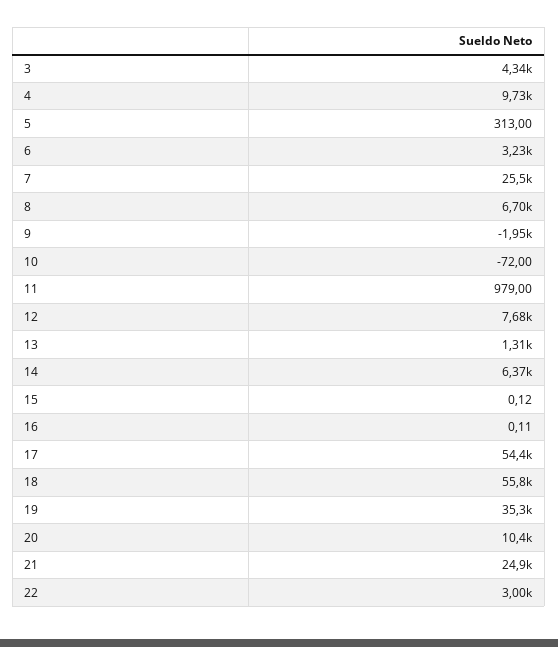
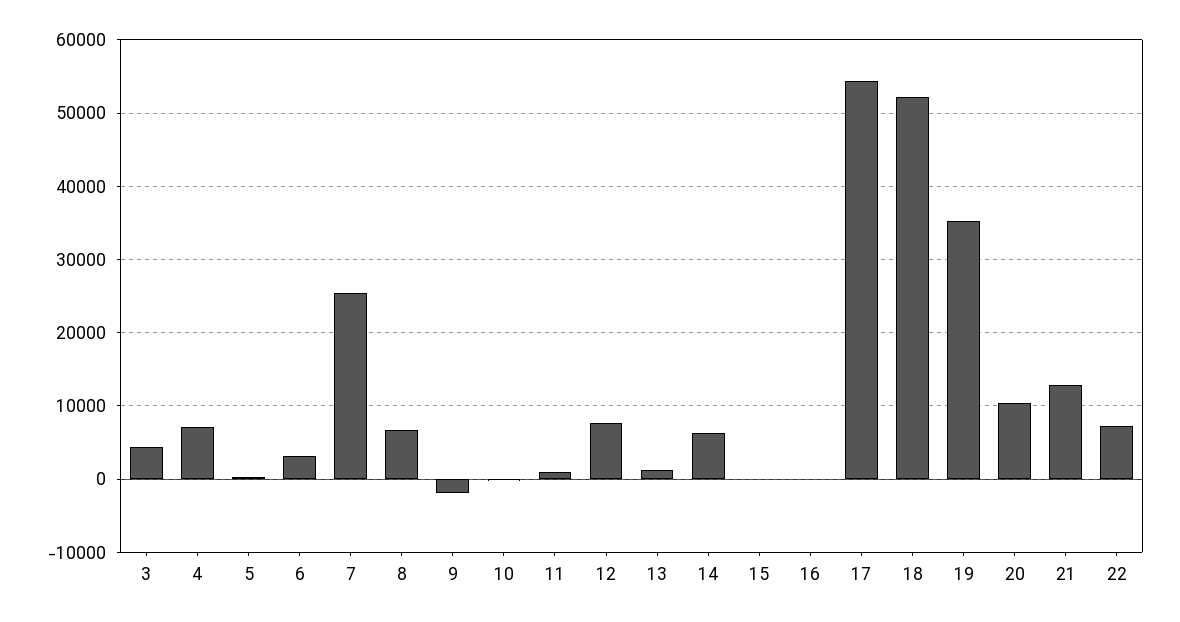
  {
    "3": 4340,
-   "4": 9730,
+   "4": 7000,
    "5": 313,
    "6": 3230,
    "7": 25500,
    "8": 6700,
    "9": -1950,
    "10": -72,
    "11": 979,
    "12": 7680,
    "13": 1310,
    "14": 6370,
    "15": 0.12,
    "16": 0.11,
    "17": 54400,
-   "18": 55800,
+   "18": 52000,
    "19": 35300,
    "20": 10400,
-   "21": 24900,
+   "21": 13000,
-   "22": 3000
+   "22": 7000
  }

